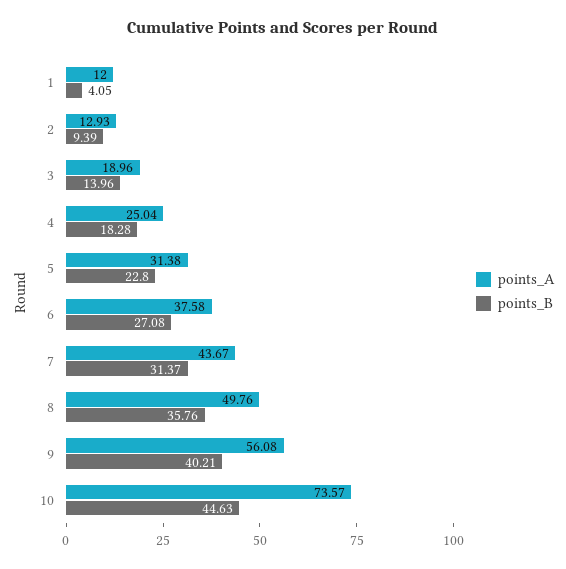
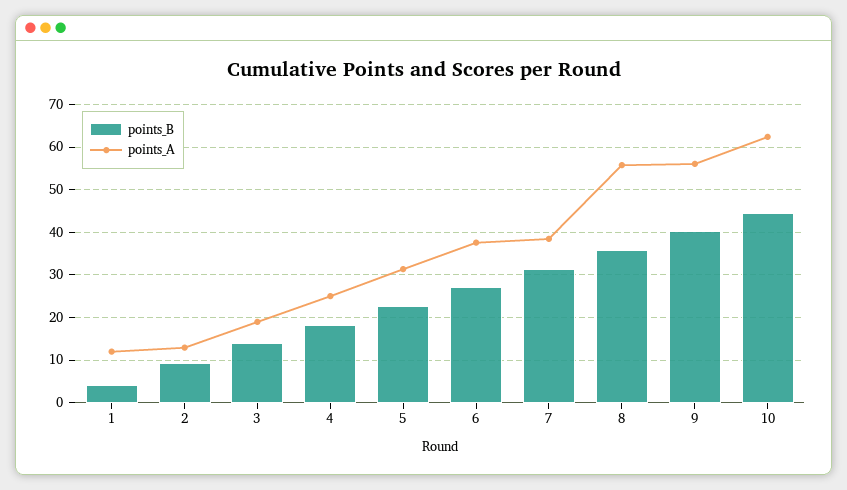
  {
    "points_A": {
      "1": 12,
      "2": 12.93,
      "3": 18.96,
      "4": 25.04,
      "5": 31.38,
      "6": 37.58,
-     "7": 43.67,
+     "7": 38,
-     "8": 49.76,
+     "8": 56,
      "9": 56.08,
-     "10": 73.57
+     "10": 62
    },
    "points_B": {
      "1": 4.05,
      "2": 9.39,
      "3": 13.96,
      "4": 18.28,
      "5": 22.8,
      "6": 27.08,
      "7": 31.37,
      "8": 35.76,
      "9": 40.21,
      "10": 44.63
    }
  }

